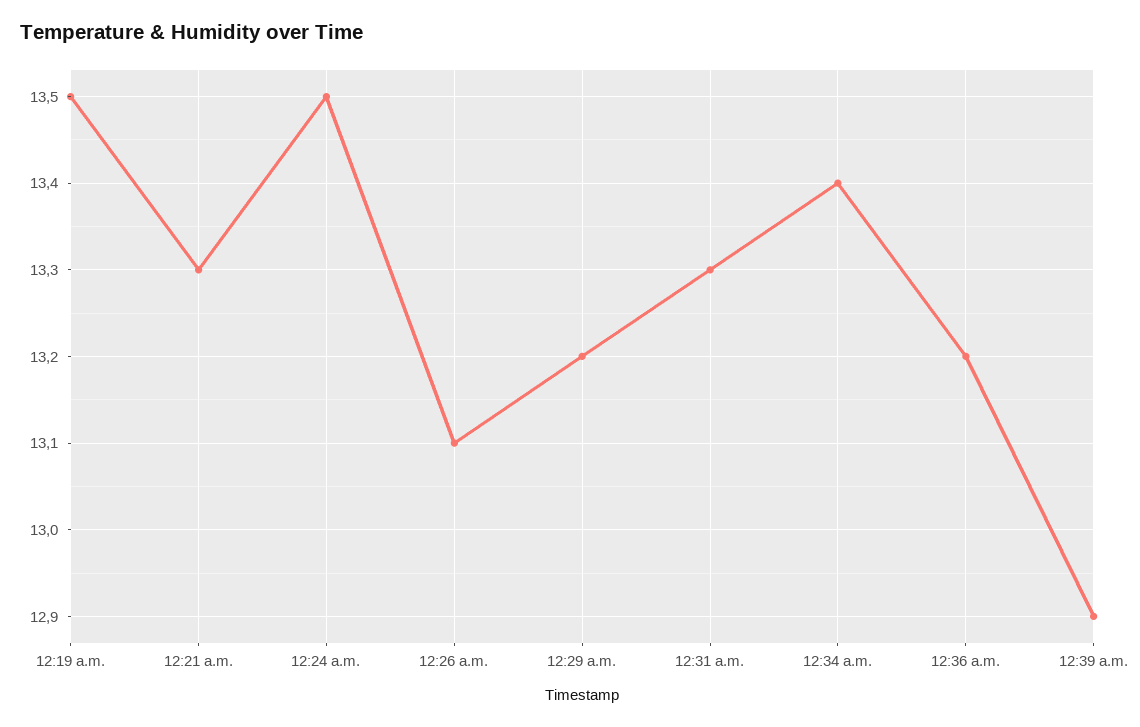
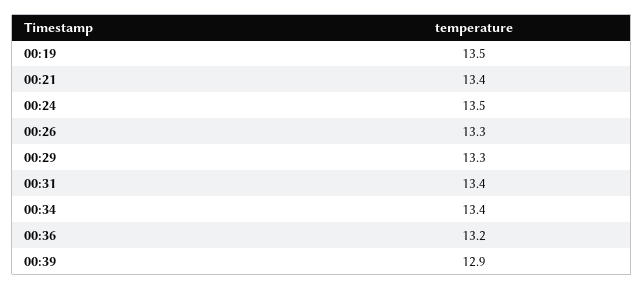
  {
    "12:19 a.m.": 13.5,
-   "12:21 a.m.": 13.3,
+   "12:21 a.m.": 13.4,
    "12:24 a.m.": 13.5,
-   "12:26 a.m.": 13.1,
+   "12:26 a.m.": 13.3,
-   "12:29 a.m.": 13.2,
+   "12:29 a.m.": 13.3,
-   "12:31 a.m.": 13.3,
+   "12:31 a.m.": 13.4,
    "12:34 a.m.": 13.4,
    "12:36 a.m.": 13.2,
    "12:39 a.m.": 12.9
  }

